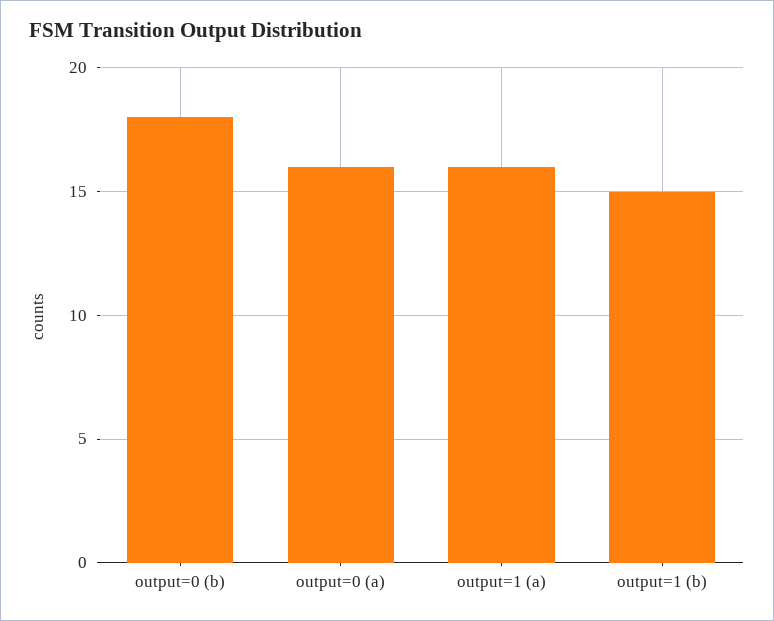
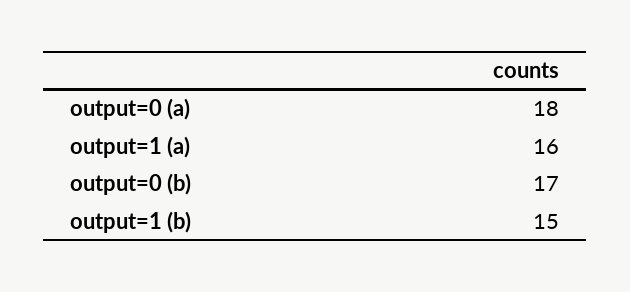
  {
-   "output=0 (b)": 18,
+   "output=0 (b)": 17,
-   "output=0 (a)": 16,
+   "output=0 (a)": 18,
    "output=1 (a)": 16,
    "output=1 (b)": 15
  }

